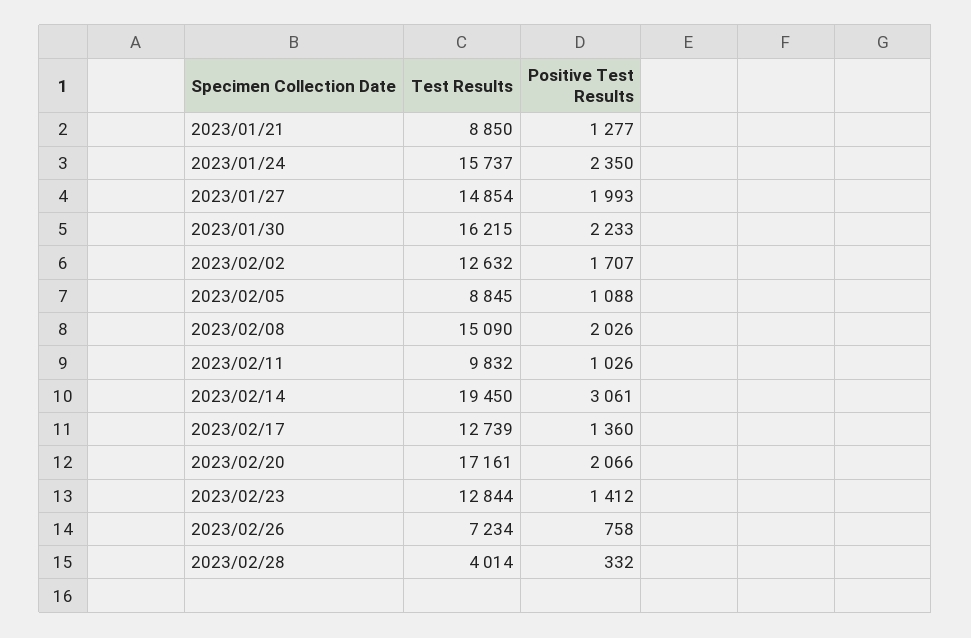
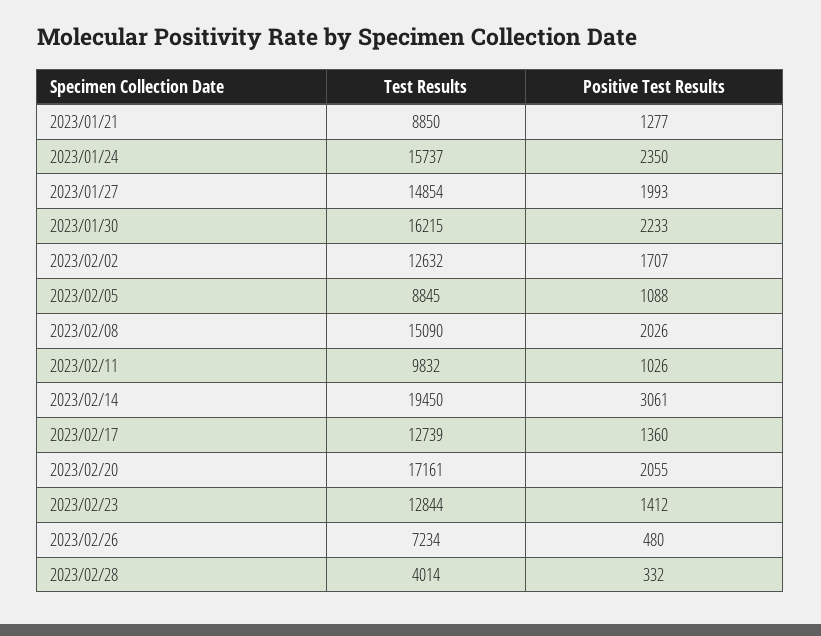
  {
    "Test Results": {
      "2023/01/21": 8850,
      "2023/01/24": 15737,
      "2023/01/27": 14854,
      "2023/01/30": 16215,
      "2023/02/02": 12632,
      "2023/02/05": 8845,
      "2023/02/08": 15090,
      "2023/02/11": 9832,
      "2023/02/14": 19450,
      "2023/02/17": 12739,
      "2023/02/20": 17161,
      "2023/02/23": 12844,
      "2023/02/26": 7234,
      "2023/02/28": 4014
    },
    "Positive Test Results": {
      "2023/01/21": 1277,
      "2023/01/24": 2350,
      "2023/01/27": 1993,
      "2023/01/30": 2233,
      "2023/02/02": 1707,
      "2023/02/05": 1088,
      "2023/02/08": 2026,
      "2023/02/11": 1026,
      "2023/02/14": 3061,
      "2023/02/17": 1360,
-     "2023/02/20": 2066,
+     "2023/02/20": 2055,
      "2023/02/23": 1412,
-     "2023/02/26": 758,
+     "2023/02/26": 480,
      "2023/02/28": 332
    }
  }

